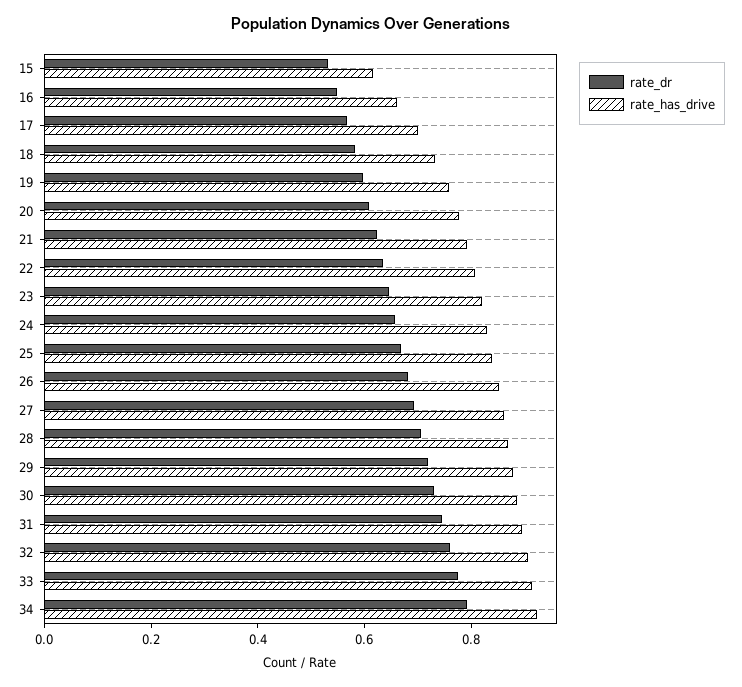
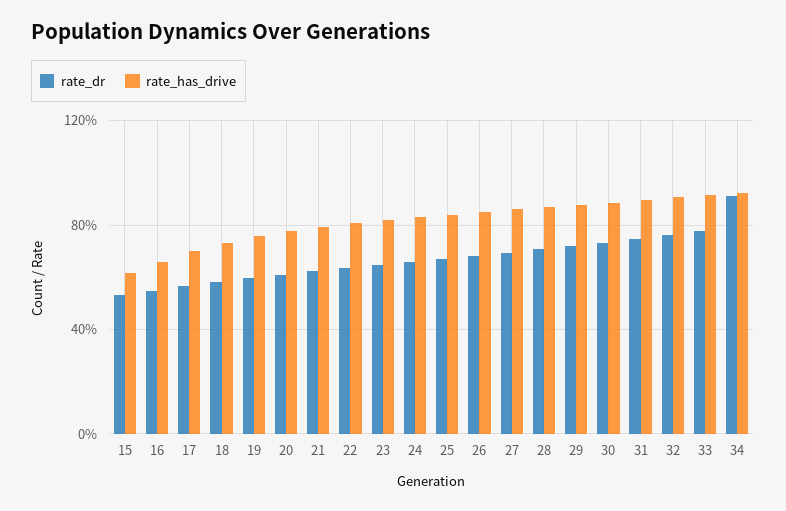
  {
    "rate_dr": {
      "15": 0.55,
      "16": 0.55,
      "17": 0.55,
      "18": 0.6,
      "19": 0.6,
      "20": 0.6,
      "21": 0.6,
      "22": 0.65,
      "23": 0.65,
      "24": 0.65,
      "25": 0.65,
      "26": 0.7,
      "27": 0.7,
      "28": 0.7,
      "29": 0.7,
      "30": 0.75,
      "31": 0.75,
      "32": 0.75,
      "33": 0.8,
-     "34": 0.8
+     "34": 0.9
    },
    "rate_has_drive": {
      "15": 0.6,
      "16": 0.65,
      "17": 0.7,
      "18": 0.75,
      "19": 0.75,
      "20": 0.8,
      "21": 0.8,
      "22": 0.8,
      "23": 0.8,
      "24": 0.85,
      "25": 0.85,
      "26": 0.85,
      "27": 0.85,
      "28": 0.85,
      "29": 0.9,
      "30": 0.9,
      "31": 0.9,
      "32": 0.9,
      "33": 0.9,
      "34": 0.9
    }
  }

